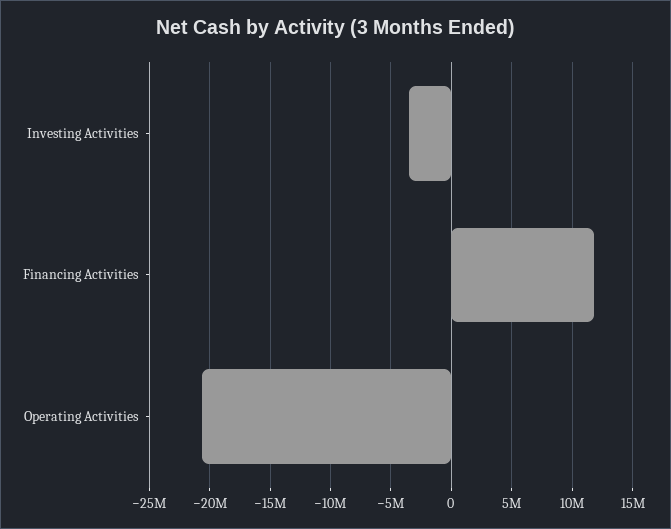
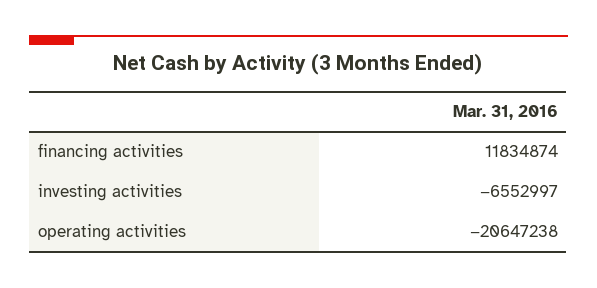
  {
-   "Investing Activities": -3500000,
+   "Investing Activities": -6552997,
    "Financing Activities": 11834874,
    "Operating Activities": -20647238
  }

